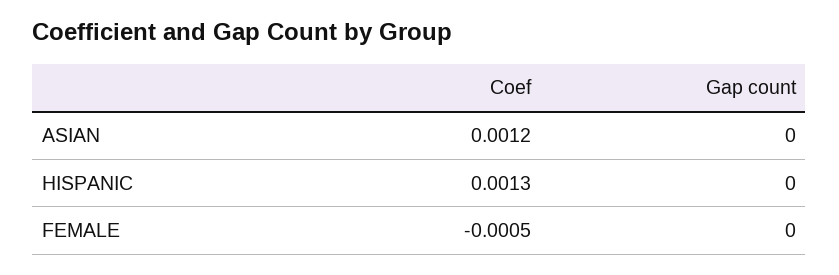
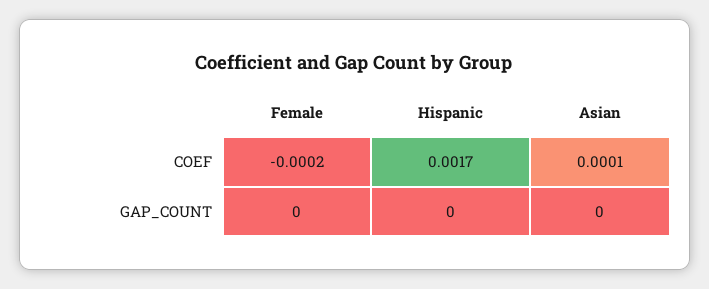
  {
    "Coef": {
-     "ASIAN": 0.0012,
+     "ASIAN": 0.0001,
-     "HISPANIC": 0.0013,
+     "HISPANIC": 0.0017,
-     "FEMALE": -0.0005
+     "FEMALE": -0.0002
    },
    "Gap count": {
      "ASIAN": 0,
      "HISPANIC": 0,
      "FEMALE": 0
    }
  }

